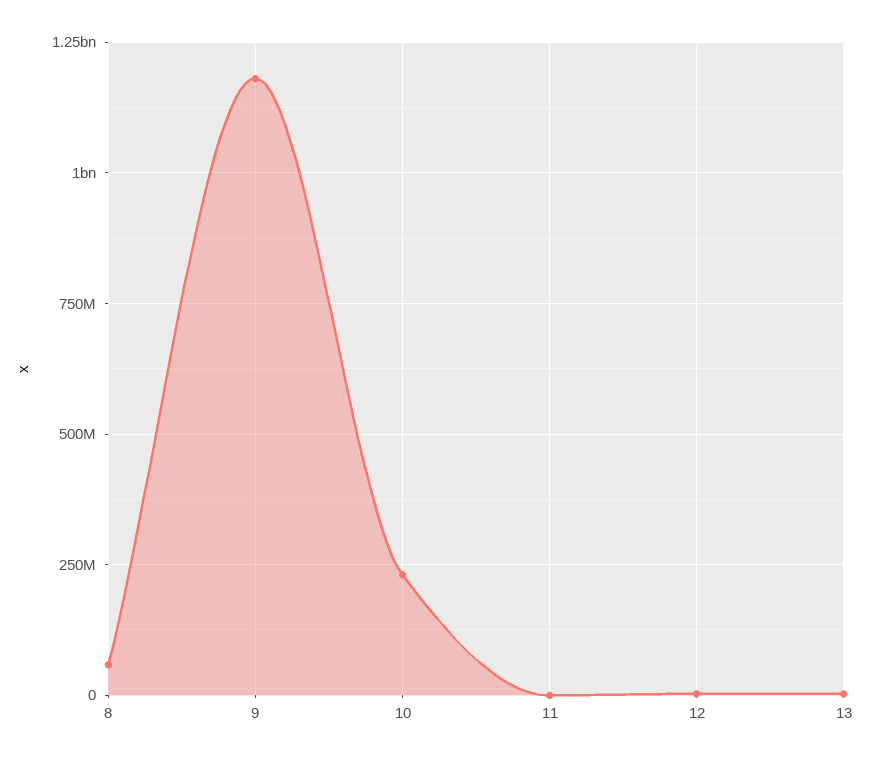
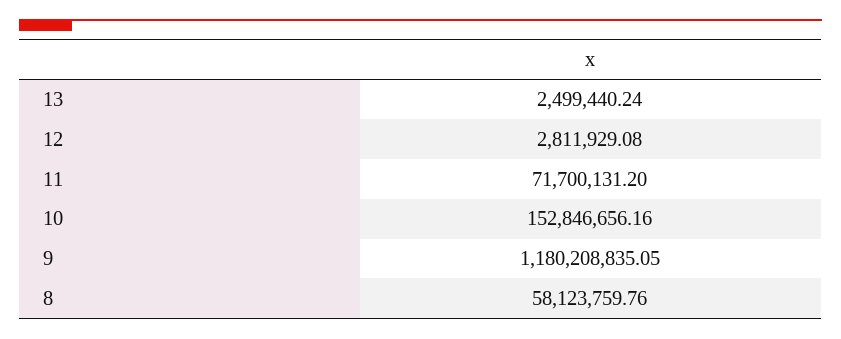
  {
    "8": 58123759.76,
    "9": 1180208835.05,
-   "10": 225000000,
+   "10": 152846656.16,
-   "11": 0,
+   "11": 71700131.2,
    "12": 2811929.08,
    "13": 2499440.24
  }

